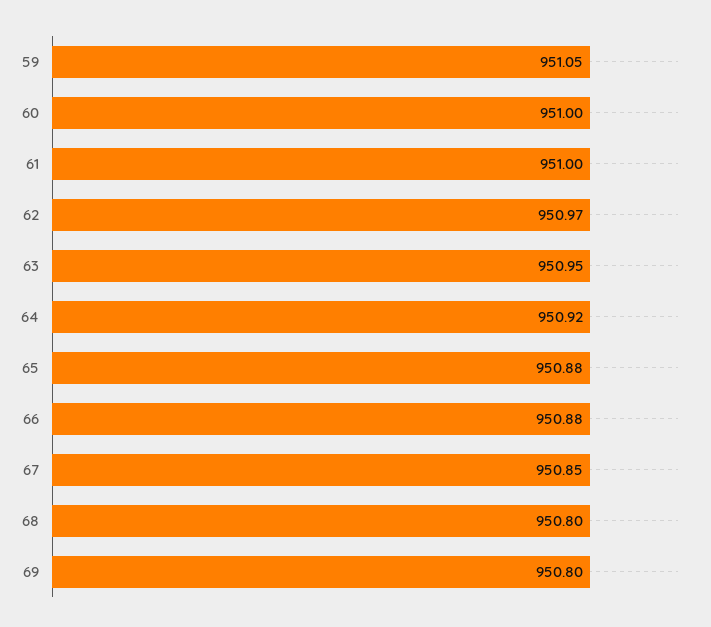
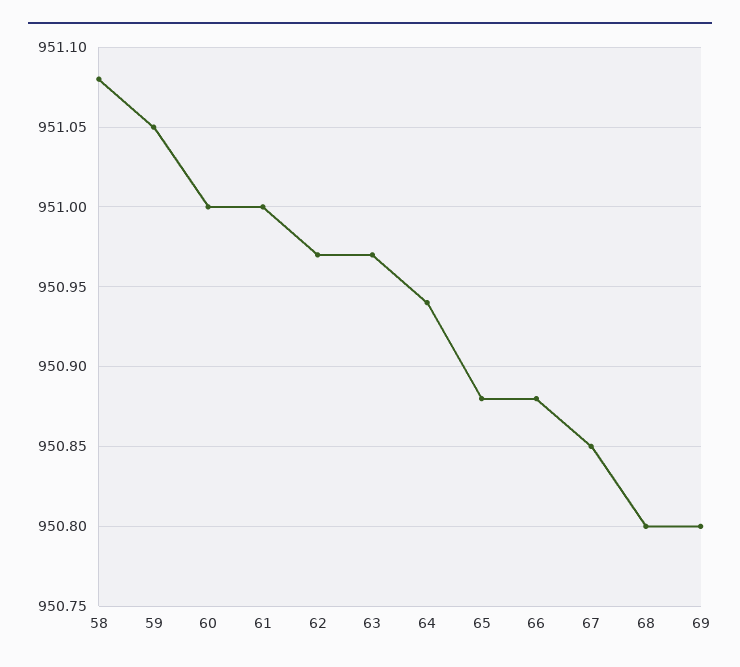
  {
    "59": 951.05,
    "60": 951,
    "61": 951,
    "62": 950.97,
-   "63": 950.95,
+   "63": 950.97,
-   "64": 950.92,
+   "64": 950.94,
    "65": 950.88,
    "66": 950.88,
    "67": 950.85,
    "68": 950.8,
-   "69": 950.8
+   "69": 950.8,
+   "58": 951.08
  }

